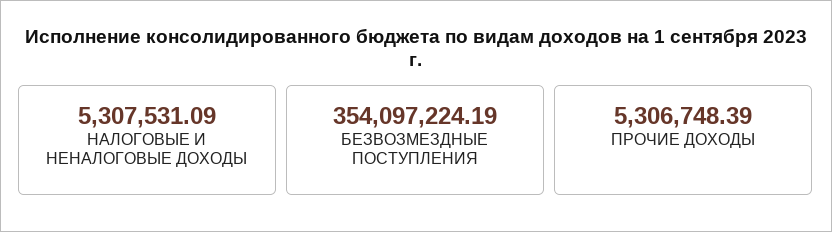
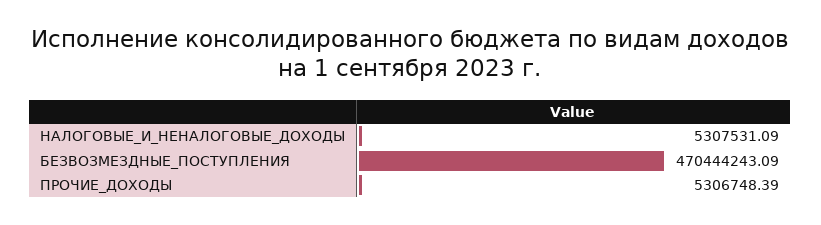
  {
    "НАЛОГОВЫЕ И НЕНАЛОГОВЫЕ ДОХОДЫ": 5307531.09,
-   "БЕЗВОЗМЕЗДНЫЕ ПОСТУПЛЕНИЯ": 354097224.19,
+   "БЕЗВОЗМЕЗДНЫЕ ПОСТУПЛЕНИЯ": 470444243.09,
    "ПРОЧИЕ ДОХОДЫ": 5306748.39
  }

